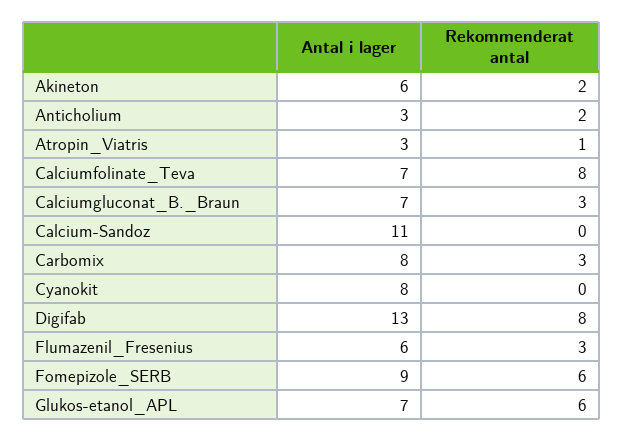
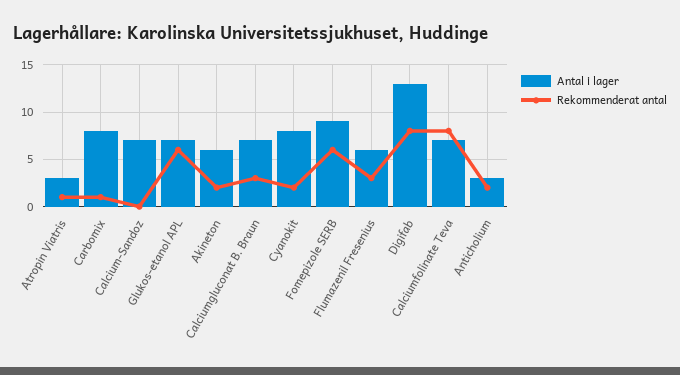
  {
    "Antal i lager": {
      "Akineton": 6,
      "Anticholium": 3,
      "Atropin_Viatris": 3,
      "Calciumfolinate_Teva": 7,
      "Calciumgluconat_B._Braun": 7,
-     "Calcium-Sandoz": 11,
+     "Calcium-Sandoz": 7,
      "Carbomix": 8,
      "Cyanokit": 8,
      "Digifab": 13,
      "Flumazenil_Fresenius": 6,
      "Fomepizole_SERB": 9,
      "Glukos-etanol_APL": 7
    },
    "Rekommenderat antal": {
      "Akineton": 2,
      "Anticholium": 2,
      "Atropin_Viatris": 1,
      "Calciumfolinate_Teva": 8,
      "Calciumgluconat_B._Braun": 3,
      "Calcium-Sandoz": 0,
-     "Carbomix": 3,
+     "Carbomix": 1,
-     "Cyanokit": 0,
+     "Cyanokit": 2,
      "Digifab": 8,
      "Flumazenil_Fresenius": 3,
      "Fomepizole_SERB": 6,
      "Glukos-etanol_APL": 6
    }
  }

